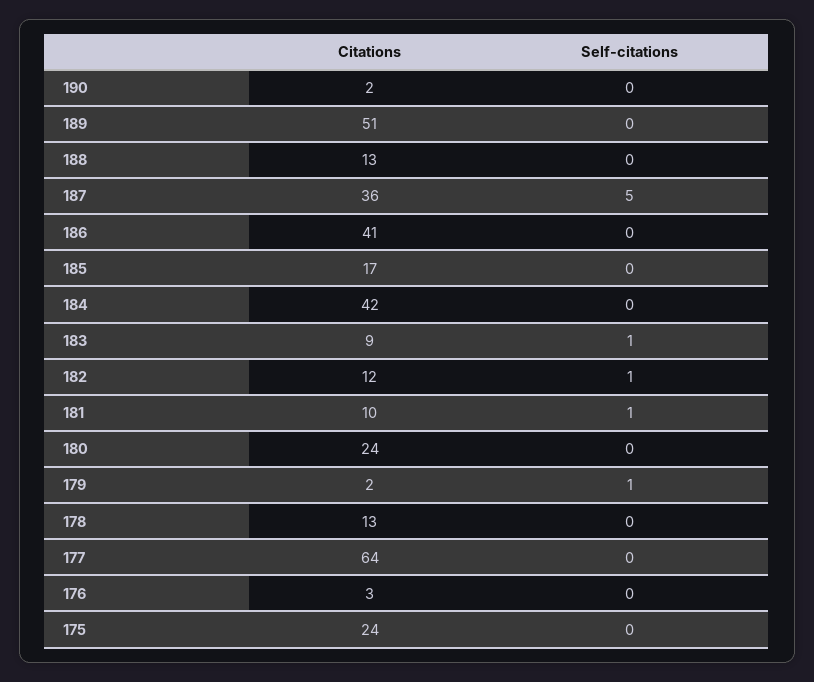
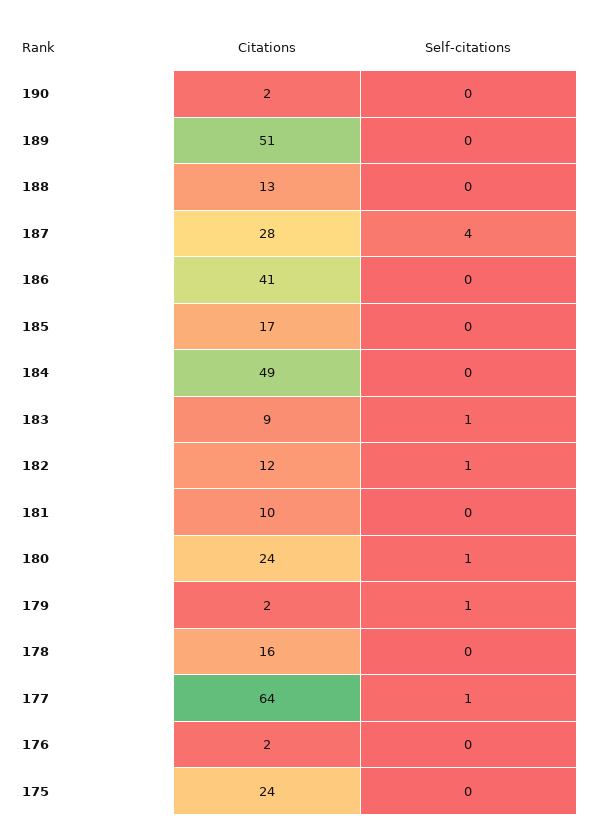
  {
    "Citations": {
      "190": 2,
      "189": 51,
      "188": 13,
-     "187": 36,
+     "187": 28,
      "186": 41,
      "185": 17,
-     "184": 42,
+     "184": 49,
      "183": 9,
      "182": 12,
      "181": 10,
      "180": 24,
      "179": 2,
-     "178": 13,
+     "178": 16,
      "177": 64,
-     "176": 3,
+     "176": 2,
      "175": 24
    },
    "Self-citations": {
      "190": 0,
      "189": 0,
      "188": 0,
-     "187": 5,
+     "187": 4,
      "186": 0,
      "185": 0,
      "184": 0,
      "183": 1,
      "182": 1,
-     "181": 1,
+     "181": 0,
-     "180": 0,
+     "180": 1,
      "179": 1,
      "178": 0,
-     "177": 0,
+     "177": 1,
      "176": 0,
      "175": 0
    }
  }

